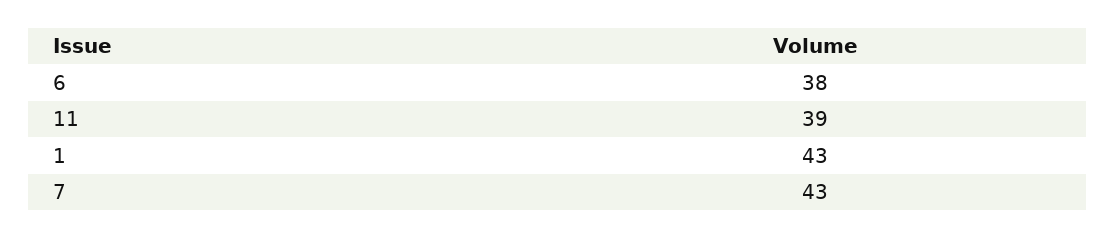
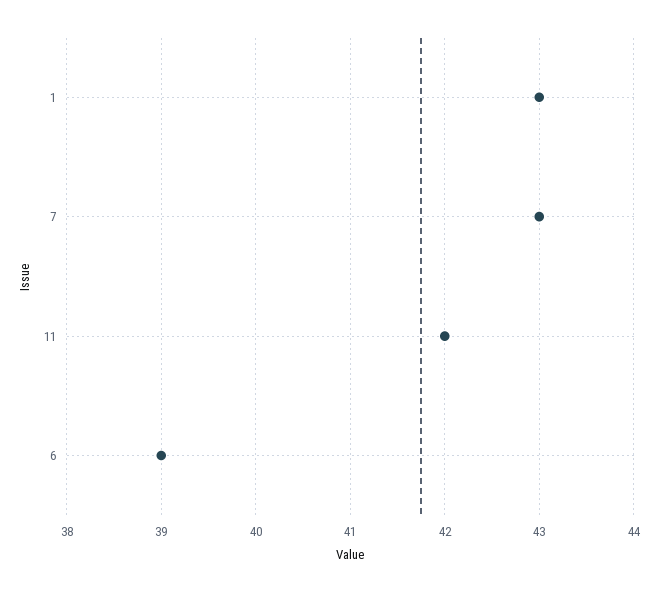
  {
-   "6": 38,
+   "6": 39,
-   "11": 39,
+   "11": 42,
    "1": 43,
    "7": 43
  }

